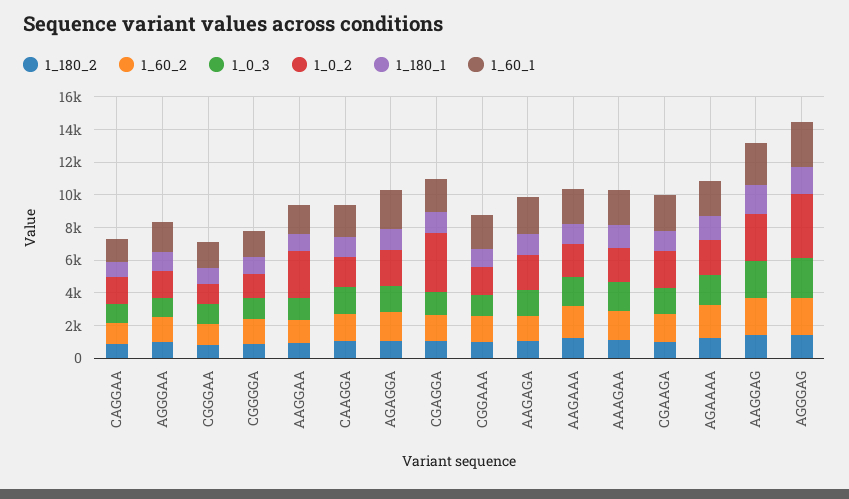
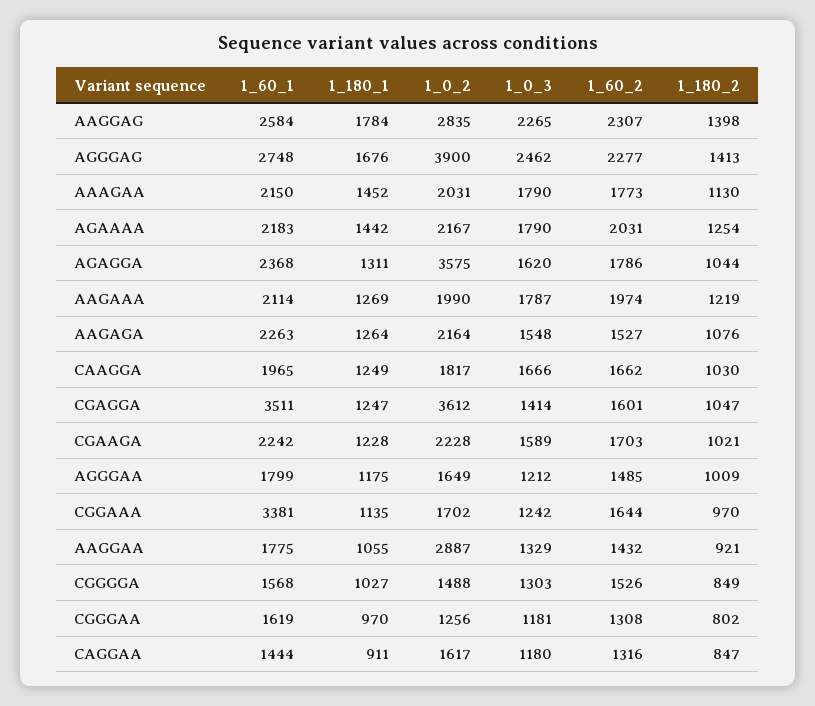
  {
    "1_180_2": {
      "CAGGAA": 847,
      "AGGGAA": 1009,
      "CGGGAA": 802,
      "CGGGGA": 849,
      "AAGGAA": 921,
      "CAAGGA": 1030,
      "AGAGGA": 1044,
      "CGAGGA": 1047,
      "CGGAAA": 970,
      "AAGAGA": 1076,
      "AAGAAA": 1219,
      "AAAGAA": 1130,
      "CGAAGA": 1021,
      "AGAAAA": 1254,
      "AAGGAG": 1398,
      "AGGGAG": 1413
    },
    "1_60_2": {
      "CAGGAA": 1316,
      "AGGGAA": 1485,
      "CGGGAA": 1308,
      "CGGGGA": 1526,
      "AAGGAA": 1432,
      "CAAGGA": 1662,
      "AGAGGA": 1786,
      "CGAGGA": 1601,
      "CGGAAA": 1644,
      "AAGAGA": 1527,
      "AAGAAA": 1974,
      "AAAGAA": 1773,
      "CGAAGA": 1703,
      "AGAAAA": 2031,
      "AAGGAG": 2307,
      "AGGGAG": 2277
    },
    "1_0_3": {
      "CAGGAA": 1180,
      "AGGGAA": 1212,
      "CGGGAA": 1181,
      "CGGGGA": 1303,
      "AAGGAA": 1329,
      "CAAGGA": 1666,
      "AGAGGA": 1620,
      "CGAGGA": 1414,
      "CGGAAA": 1242,
      "AAGAGA": 1548,
      "AAGAAA": 1787,
      "AAAGAA": 1790,
      "CGAAGA": 1589,
      "AGAAAA": 1790,
      "AAGGAG": 2265,
      "AGGGAG": 2462
    },
    "1_0_2": {
      "CAGGAA": 1617,
      "AGGGAA": 1649,
      "CGGGAA": 1256,
      "CGGGGA": 1488,
      "AAGGAA": 2887,
      "CAAGGA": 1817,
-     "AGAGGA": 2000,
+     "AGAGGA": 3575,
      "CGAGGA": 3612,
      "CGGAAA": 1702,
      "AAGAGA": 2164,
      "AAGAAA": 1990,
      "AAAGAA": 2031,
      "CGAAGA": 2228,
      "AGAAAA": 2167,
      "AAGGAG": 2835,
      "AGGGAG": 3900
    },
    "1_180_1": {
      "CAGGAA": 911,
      "AGGGAA": 1175,
      "CGGGAA": 970,
      "CGGGGA": 1027,
      "AAGGAA": 1055,
      "CAAGGA": 1249,
      "AGAGGA": 1311,
      "CGAGGA": 1247,
      "CGGAAA": 1135,
      "AAGAGA": 1264,
      "AAGAAA": 1269,
      "AAAGAA": 1452,
      "CGAAGA": 1228,
      "AGAAAA": 1442,
      "AAGGAG": 1784,
      "AGGGAG": 1676
    },
    "1_60_1": {
      "CAGGAA": 1444,
      "AGGGAA": 1799,
      "CGGGAA": 1619,
      "CGGGGA": 1568,
      "AAGGAA": 1775,
      "CAAGGA": 1965,
      "AGAGGA": 2368,
-     "CGAGGA": 2000,
+     "CGAGGA": 3511,
-     "CGGAAA": 2000,
+     "CGGAAA": 3381,
      "AAGAGA": 2263,
      "AAGAAA": 2114,
      "AAAGAA": 2150,
      "CGAAGA": 2242,
      "AGAAAA": 2183,
      "AAGGAG": 2584,
      "AGGGAG": 2748
    }
  }

